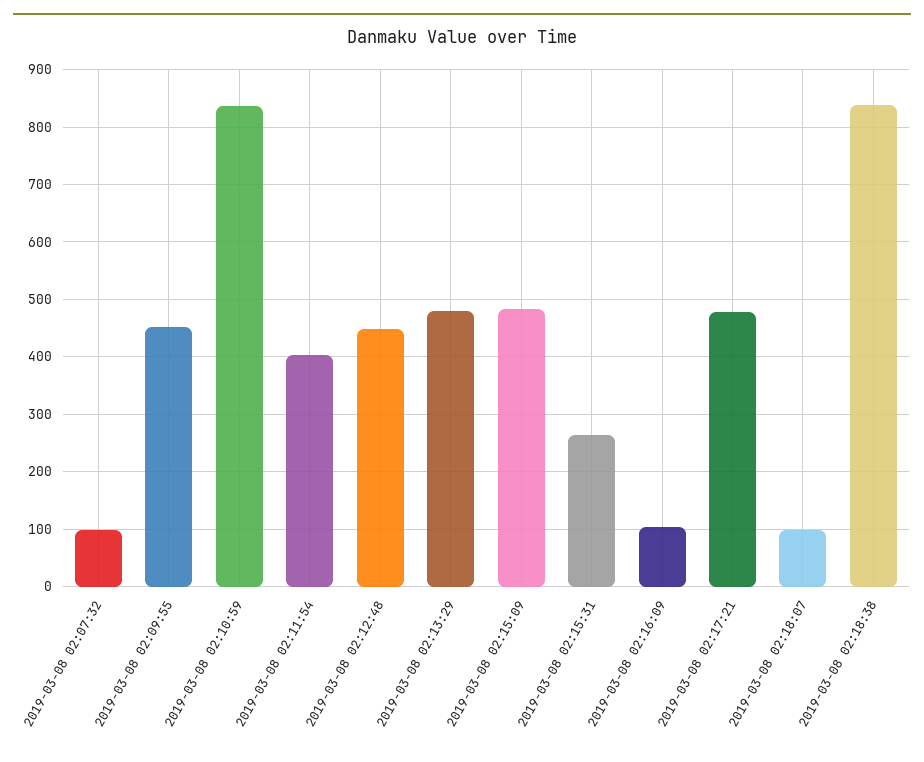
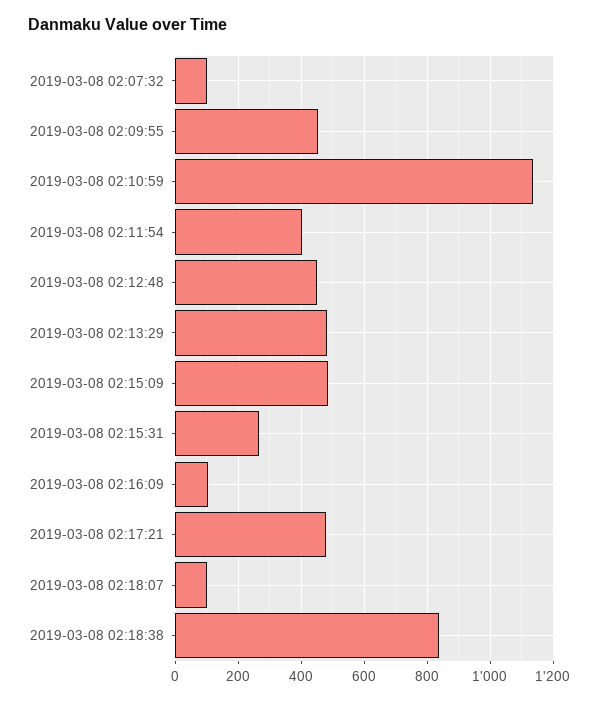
  {
    "2019-03-08 02:07:32": 100,
    "2019-03-08 02:09:55": 460,
-   "2019-03-08 02:10:59": 840,
+   "2019-03-08 02:10:59": 1140,
    "2019-03-08 02:11:54": 400,
    "2019-03-08 02:12:48": 440,
    "2019-03-08 02:13:29": 480,
    "2019-03-08 02:15:09": 480,
    "2019-03-08 02:15:31": 260,
    "2019-03-08 02:16:09": 100,
    "2019-03-08 02:17:21": 480,
    "2019-03-08 02:18:07": 100,
    "2019-03-08 02:18:38": 840
  }

